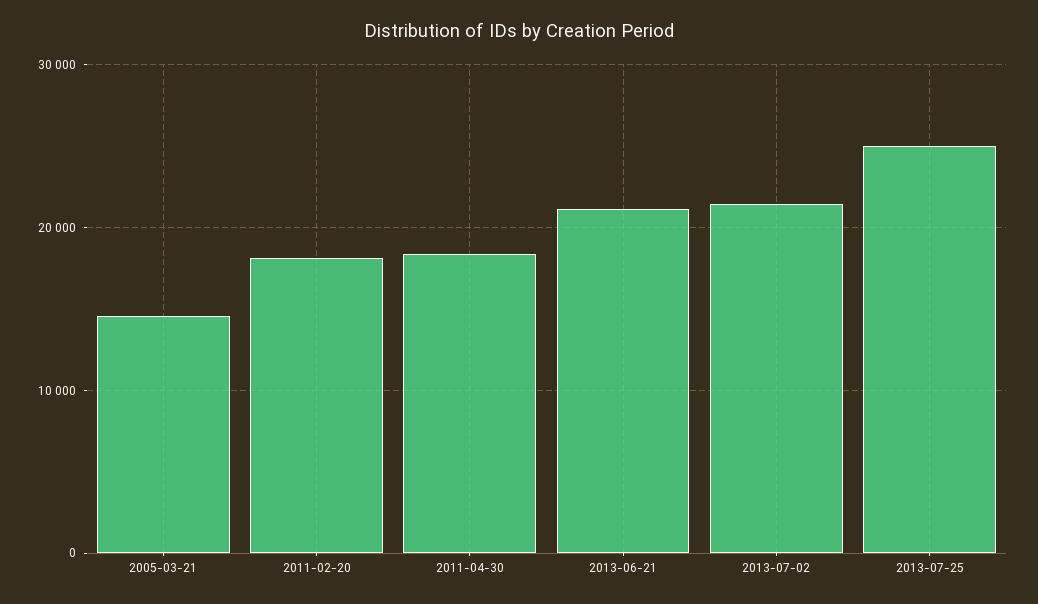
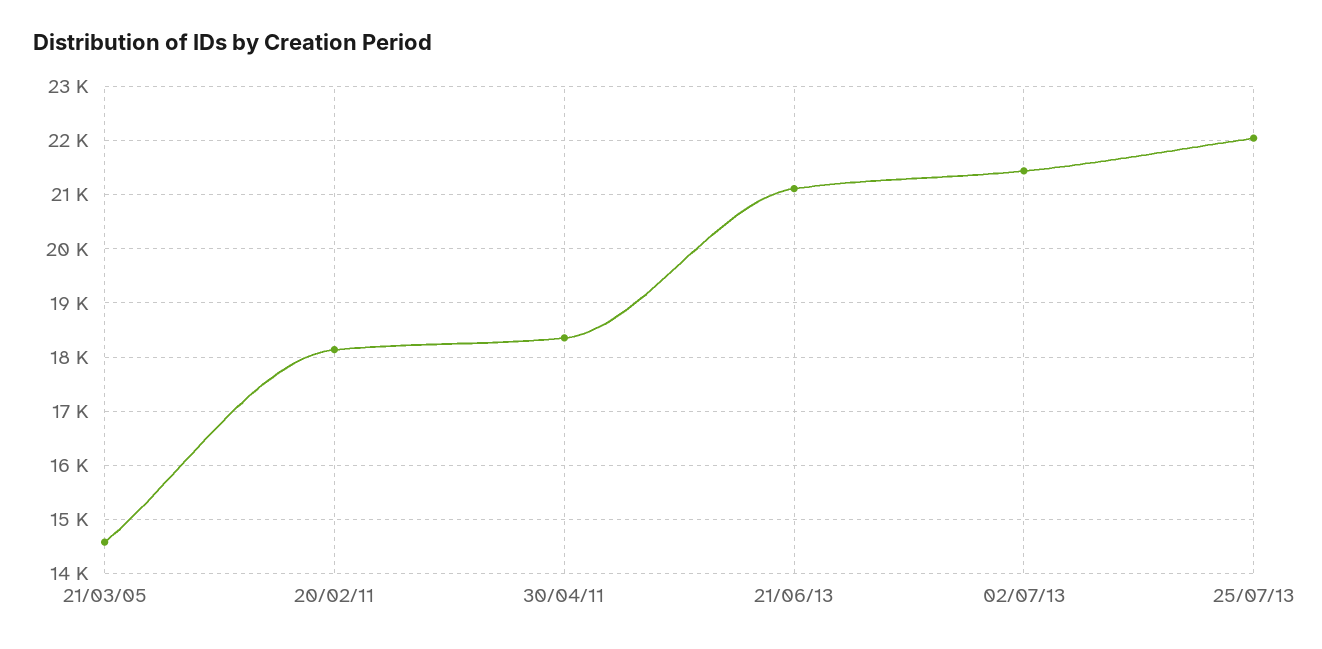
  {
    "2005-03-21": 14600,
    "2011-02-20": 18200,
    "2011-04-30": 18400,
    "2013-06-21": 21200,
    "2013-07-02": 21400,
-   "2013-07-25": 25000
+   "2013-07-25": 22000
  }

